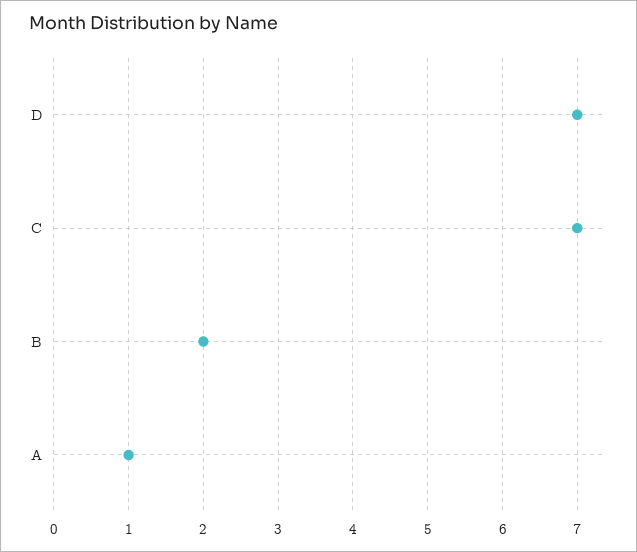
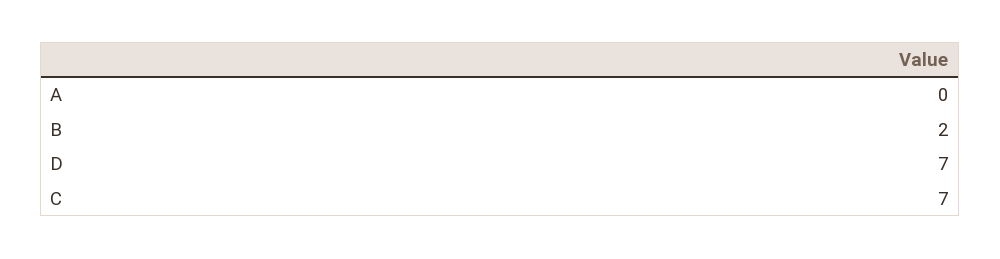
  {
    "D": 7,
    "C": 7,
    "B": 2,
-   "A": 1
+   "A": 0
  }

